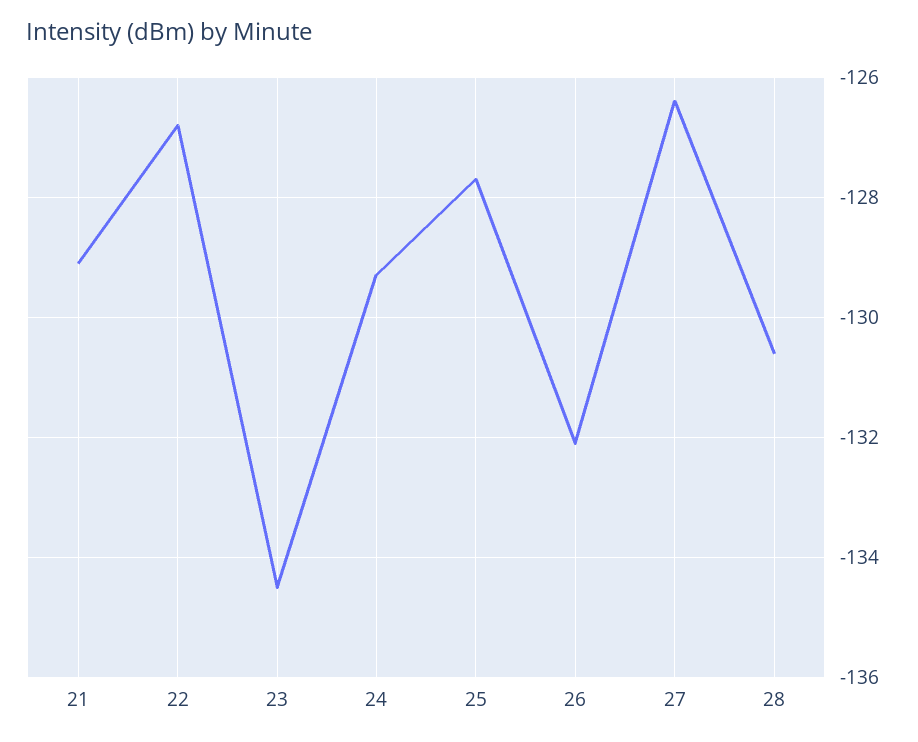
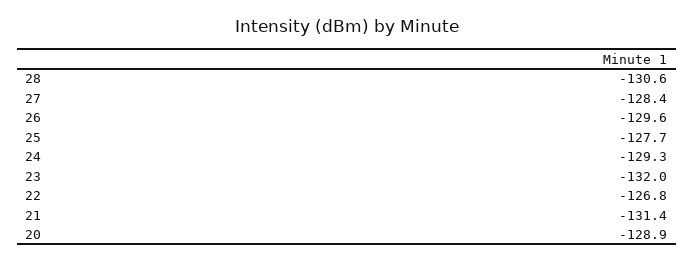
  {
-   "21": -129,
+   "21": -131.4,
    "22": -126.8,
-   "23": -134.5,
+   "23": -132,
    "24": -129.3,
    "25": -127.7,
-   "26": -132,
+   "26": -129.6,
-   "27": -126.5,
+   "27": -128.4,
-   "28": -130.6
+   "28": -130.6,
+   "20": -128.9
  }

